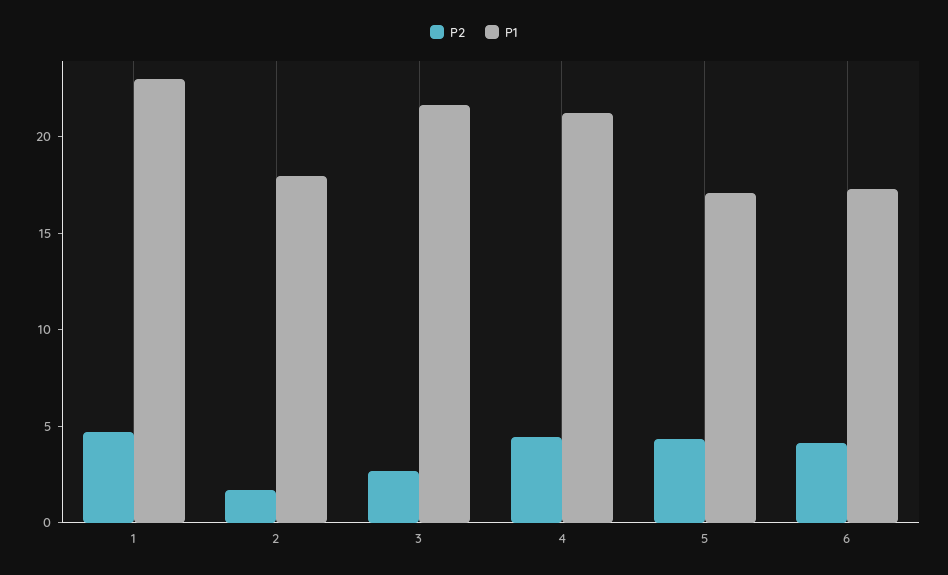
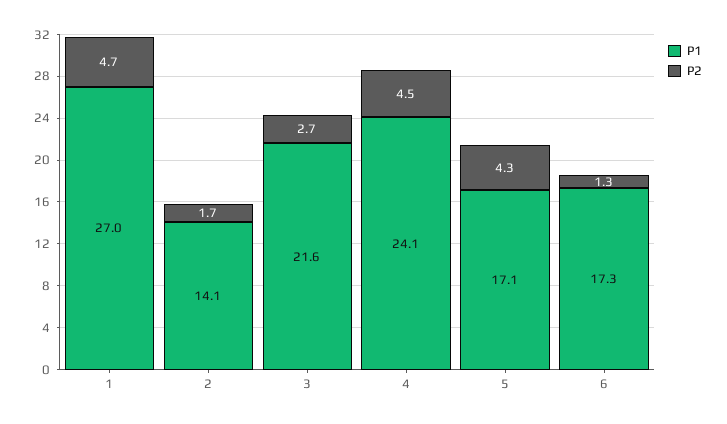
  {
    "P2": {
      "1": 4.7,
      "2": 1.7,
      "3": 2.7,
      "4": 4.5,
      "5": 4.3,
-     "6": 4
+     "6": 1.3
    },
    "P1": {
-     "1": 23,
+     "1": 27,
-     "2": 18,
+     "2": 14.1,
      "3": 21.6,
-     "4": 21,
+     "4": 24.1,
      "5": 17.1,
      "6": 17.3
    }
  }

